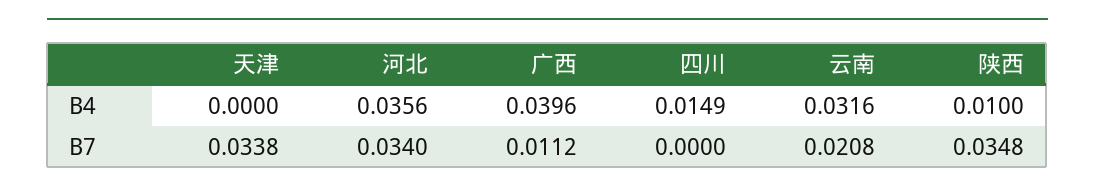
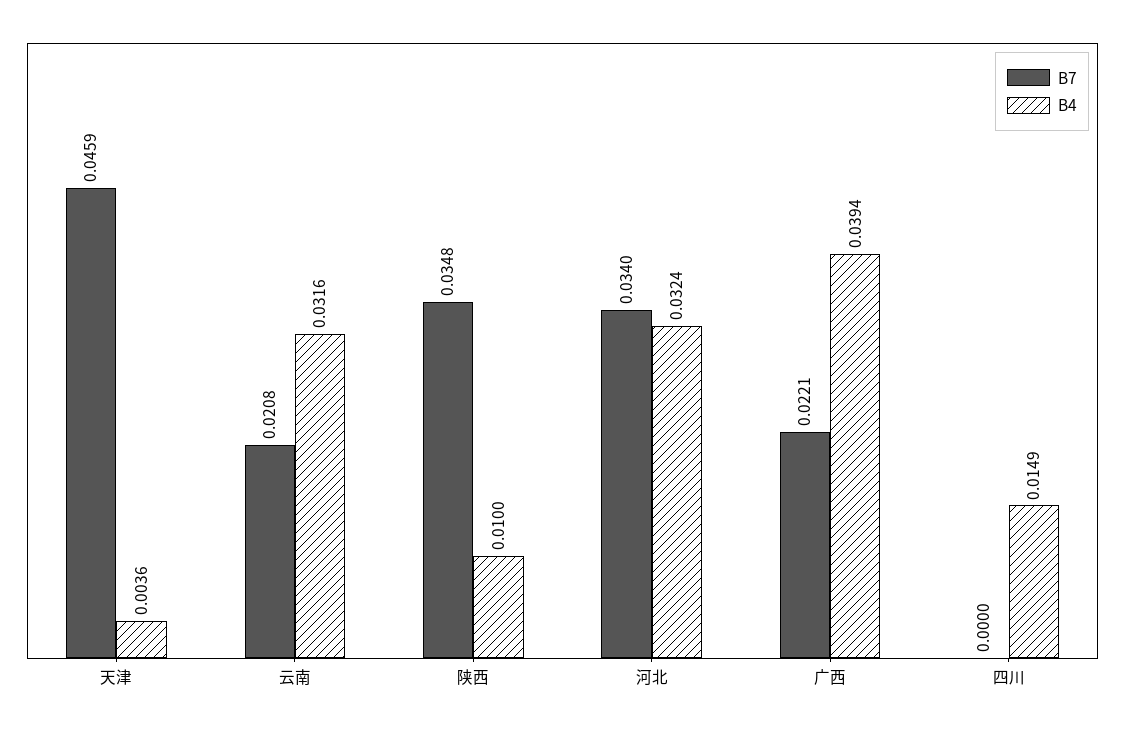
  {
    "B4": {
-     "天津": 0,
+     "天津": 0.0036,
-     "河北": 0.0356,
+     "河北": 0.0324,
-     "广西": 0.0396,
+     "广西": 0.0394,
      "四川": 0.0149,
      "云南": 0.0316,
      "陕西": 0.01
    },
    "B7": {
-     "天津": 0.0338,
+     "天津": 0.0459,
      "河北": 0.034,
-     "广西": 0.0112,
+     "广西": 0.0221,
      "四川": 0,
      "云南": 0.0208,
      "陕西": 0.0348
    }
  }

